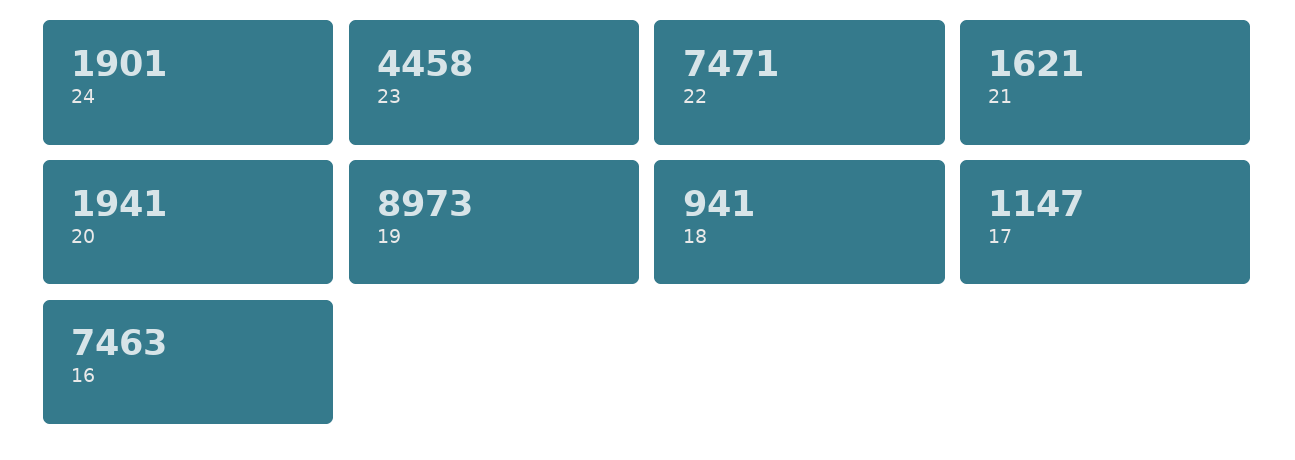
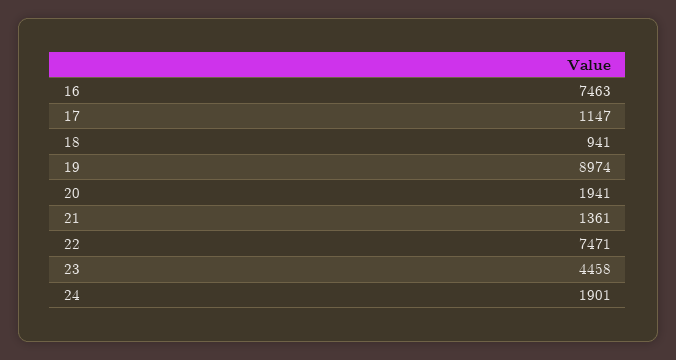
  {
    "24": 1901,
    "23": 4458,
    "22": 7471,
-   "21": 1621,
+   "21": 1361,
    "20": 1941,
-   "19": 8973,
+   "19": 8974,
    "18": 941,
    "17": 1147,
    "16": 7463
  }

